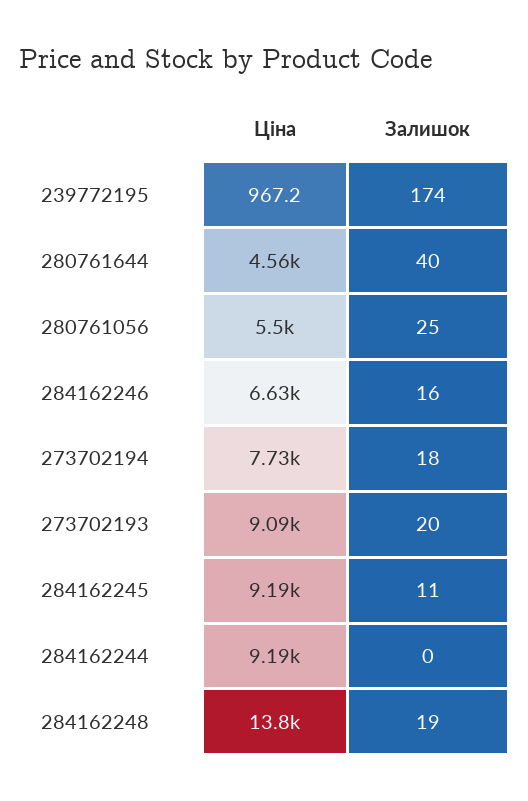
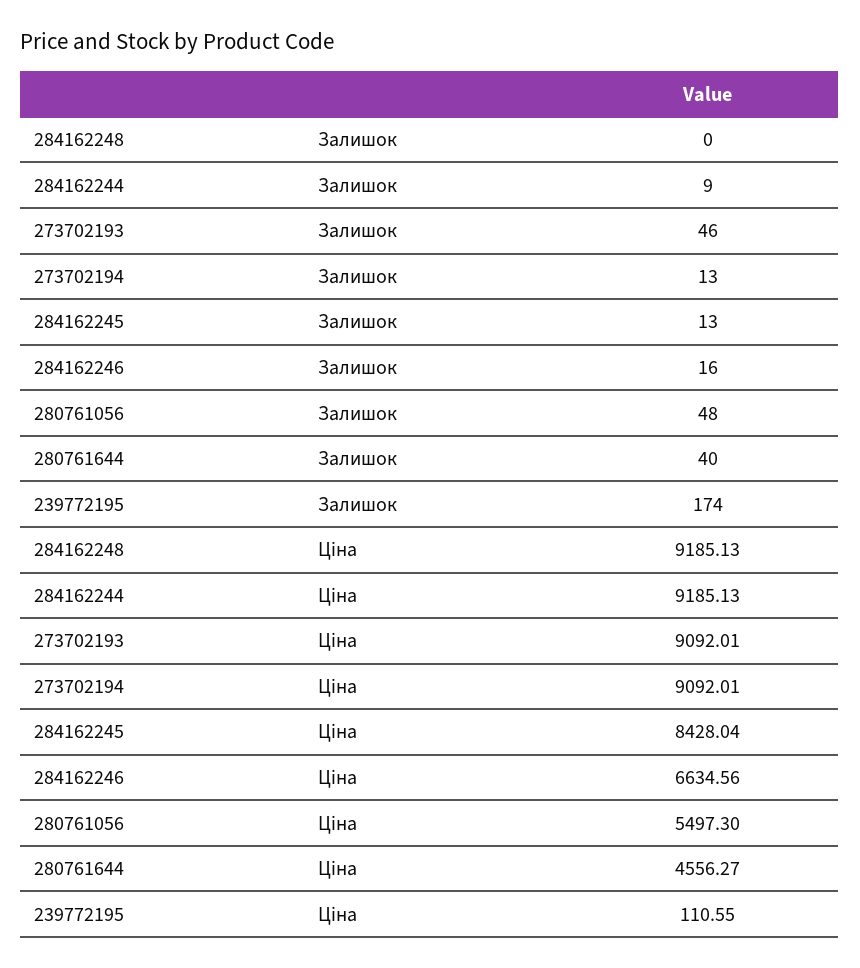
  {
    "Ціна": {
-     "239772195": 967.2,
+     "239772195": 110.55,
      "280761644": 4556.27,
      "280761056": 5497.3,
      "284162246": 6634.56,
-     "273702194": 7730,
+     "273702194": 9092.01,
      "273702193": 9092.01,
-     "284162245": 9190,
+     "284162245": 8428.04,
      "284162244": 9185.13,
-     "284162248": 13800
+     "284162248": 9185.13
    },
    "Залишок": {
      "239772195": 174,
      "280761644": 40,
-     "280761056": 25,
+     "280761056": 48,
      "284162246": 16,
-     "273702194": 18,
+     "273702194": 13,
-     "273702193": 20,
+     "273702193": 46,
-     "284162245": 11,
+     "284162245": 13,
-     "284162244": 0,
+     "284162244": 9,
-     "284162248": 19
+     "284162248": 0
    }
  }

